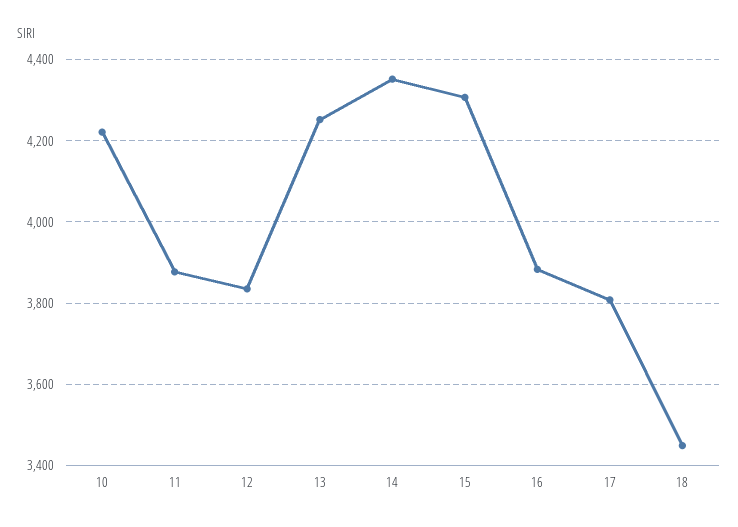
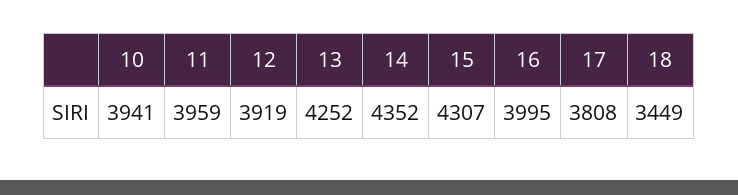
  {
-   "10": 4220,
+   "10": 3941,
-   "11": 3880,
+   "11": 3959,
-   "12": 3840,
+   "12": 3919,
    "13": 4252,
    "14": 4352,
    "15": 4307,
-   "16": 3880,
+   "16": 3995,
    "17": 3808,
    "18": 3449
  }

